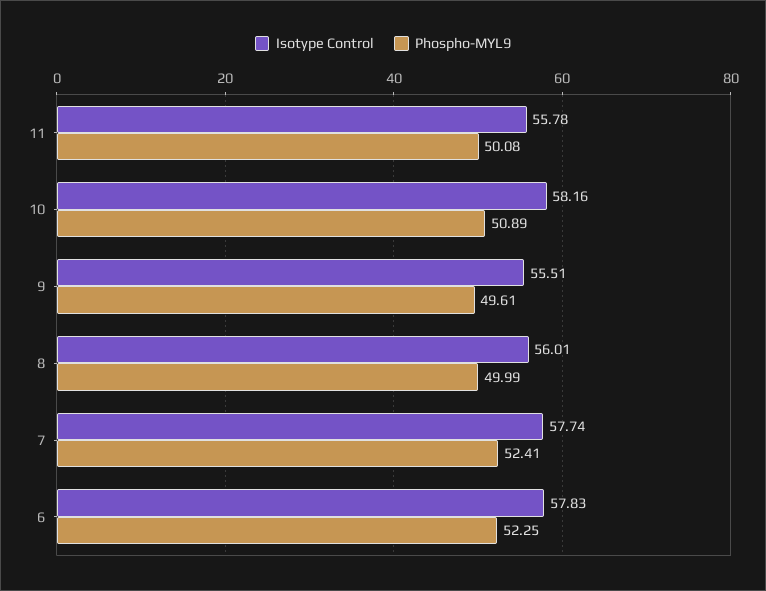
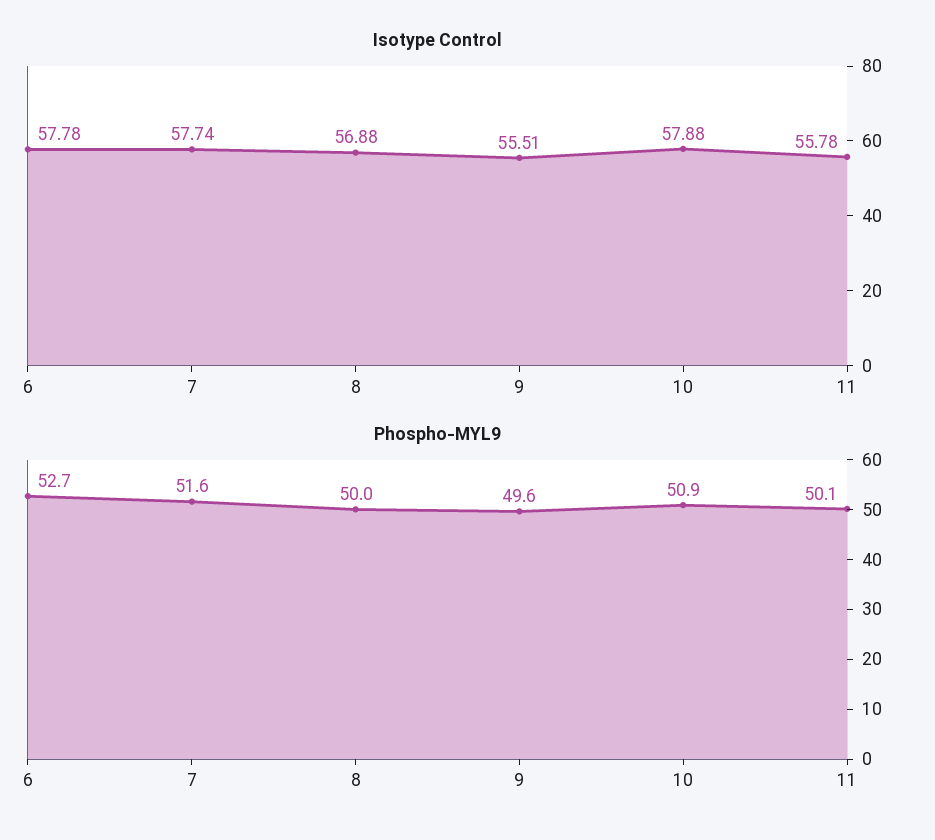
  {
    "Isotype Control": {
      "11": 55.78,
-     "10": 58.16,
+     "10": 57.88,
      "9": 55.51,
-     "8": 56.01,
+     "8": 56.88,
      "7": 57.74,
-     "6": 57.83
+     "6": 57.78
    },
    "Phospho-MYL9": {
      "11": 50.08,
      "10": 50.89,
      "9": 49.61,
      "8": 49.99,
-     "7": 52.41,
+     "7": 51.6,
-     "6": 52.25
+     "6": 52.7
    }
  }

